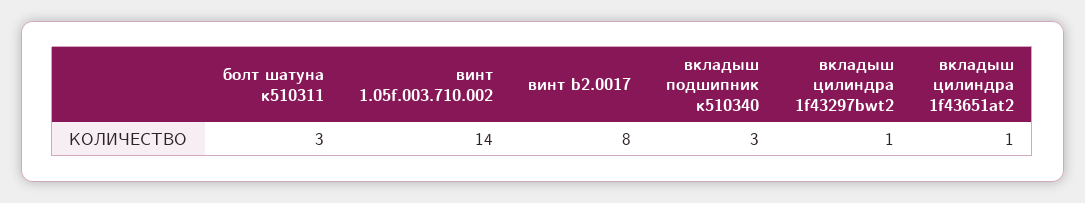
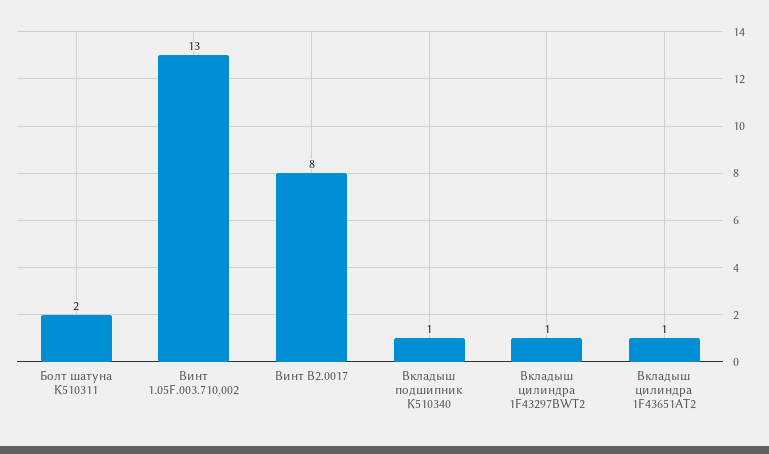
  {
-   "болт шатуна к510311": 3,
+   "болт шатуна к510311": 2,
-   "винт 1.05f.003.710.002": 14,
+   "винт 1.05f.003.710.002": 13,
    "винт b2.0017": 8,
-   "вкладыш подшипник к510340": 3,
+   "вкладыш подшипник к510340": 1,
    "вкладыш цилиндра 1f43297bwt2": 1,
    "вкладыш цилиндра 1f43651at2": 1
  }

